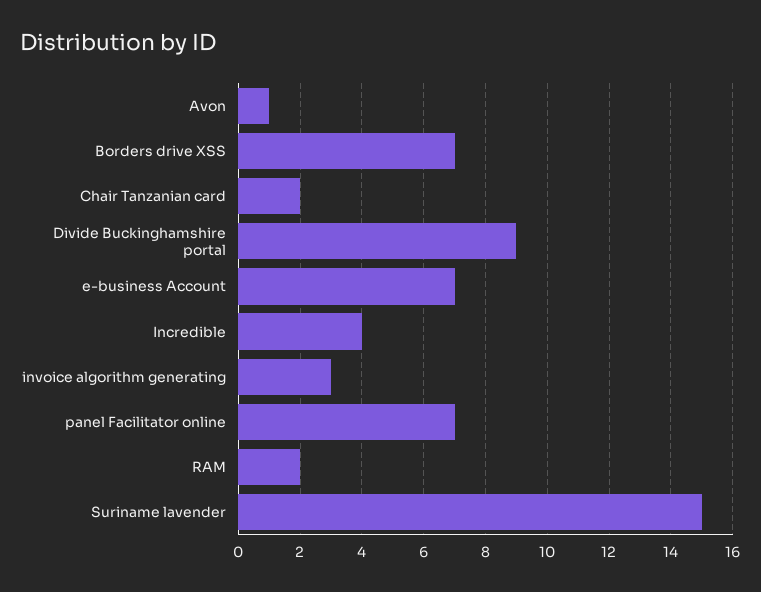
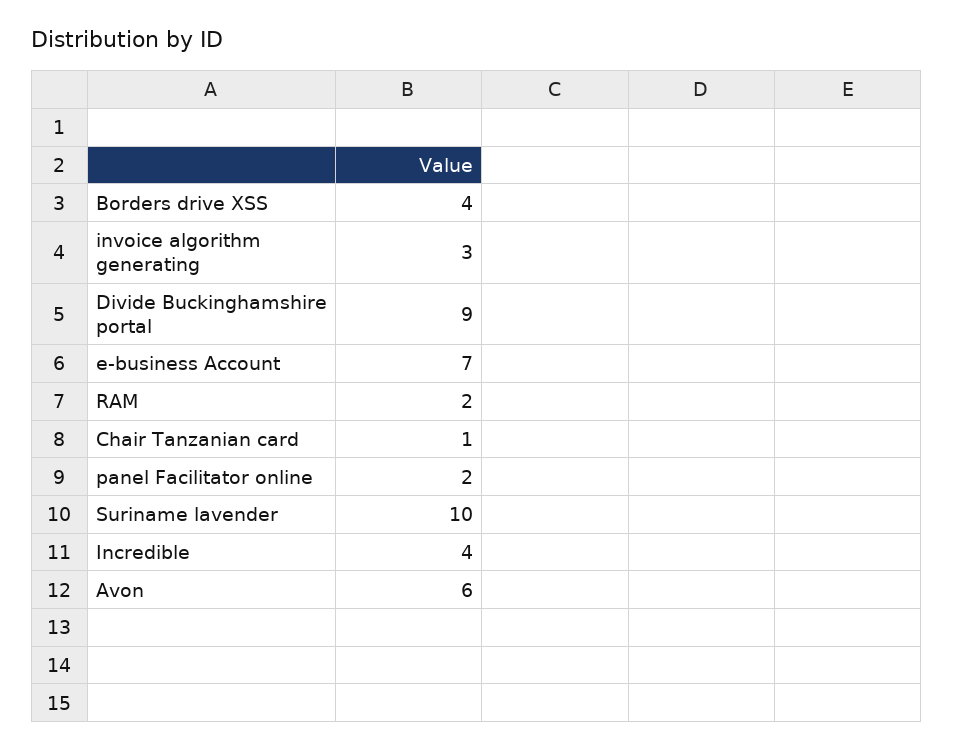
  {
-   "Avon": 1,
+   "Avon": 6,
-   "Borders drive XSS": 7,
+   "Borders drive XSS": 4,
-   "Chair Tanzanian card": 2,
+   "Chair Tanzanian card": 1,
    "Divide Buckinghamshire portal": 9,
    "e-business Account": 7,
    "Incredible": 4,
    "invoice algorithm generating": 3,
-   "panel Facilitator online": 7,
+   "panel Facilitator online": 2,
    "RAM": 2,
-   "Suriname lavender": 15
+   "Suriname lavender": 10
  }

